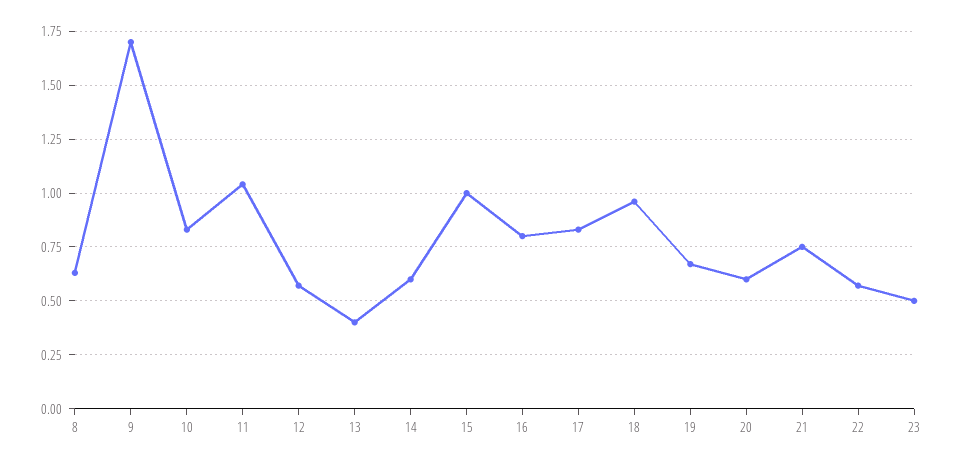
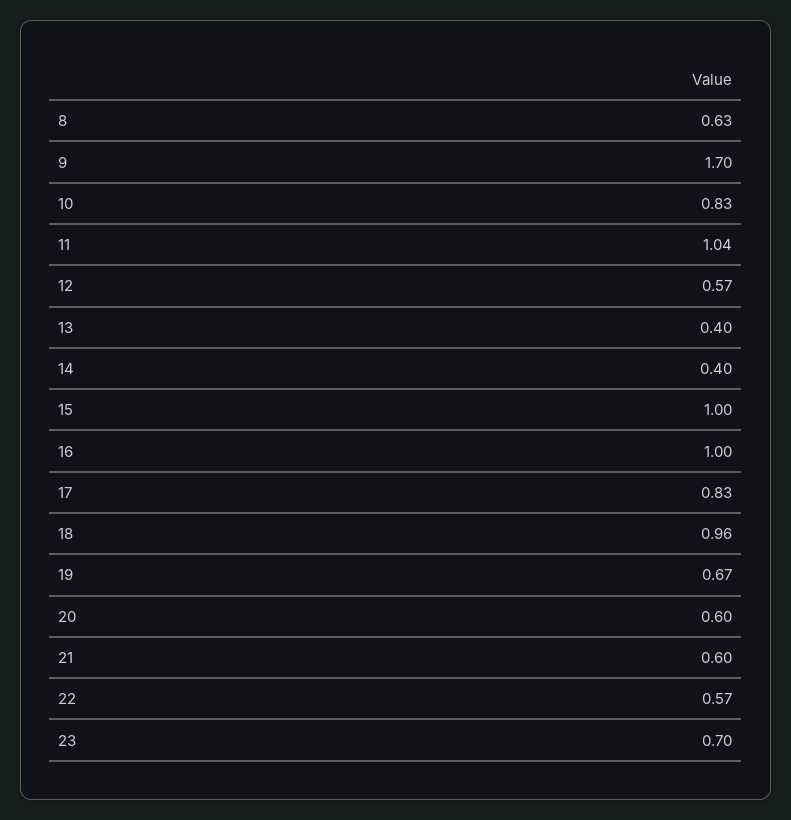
  {
    "8": 0.63,
    "9": 1.7,
    "10": 0.83,
    "11": 1.04,
    "12": 0.57,
    "13": 0.4,
-   "14": 0.6,
+   "14": 0.4,
    "15": 1,
-   "16": 0.8,
+   "16": 1,
    "17": 0.83,
    "18": 0.96,
    "19": 0.67,
    "20": 0.6,
-   "21": 0.75,
+   "21": 0.6,
    "22": 0.57,
-   "23": 0.5
+   "23": 0.7
  }

